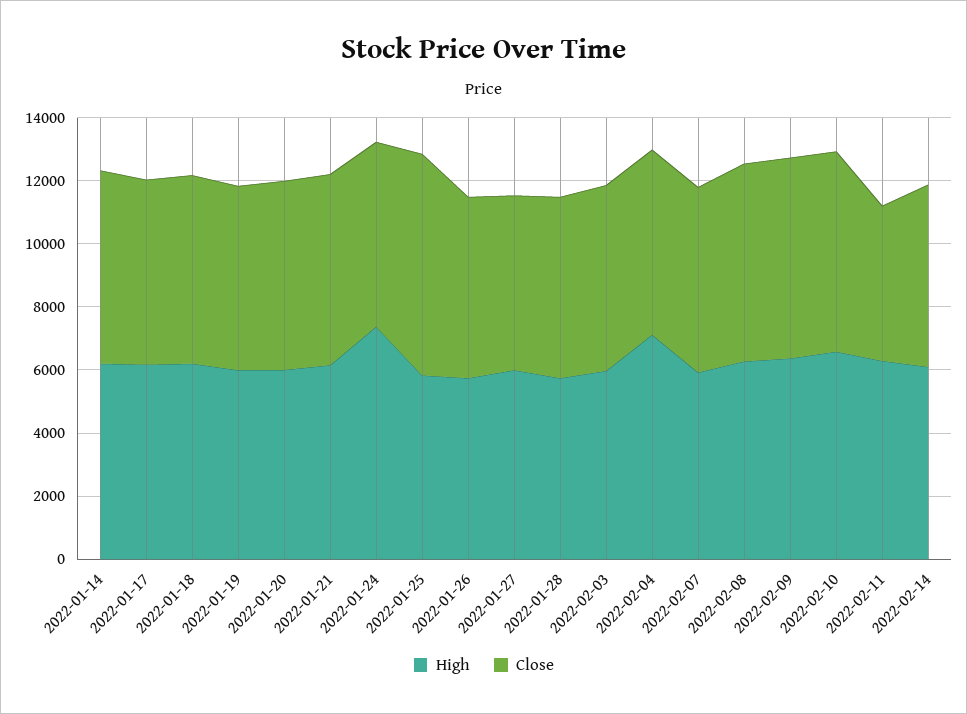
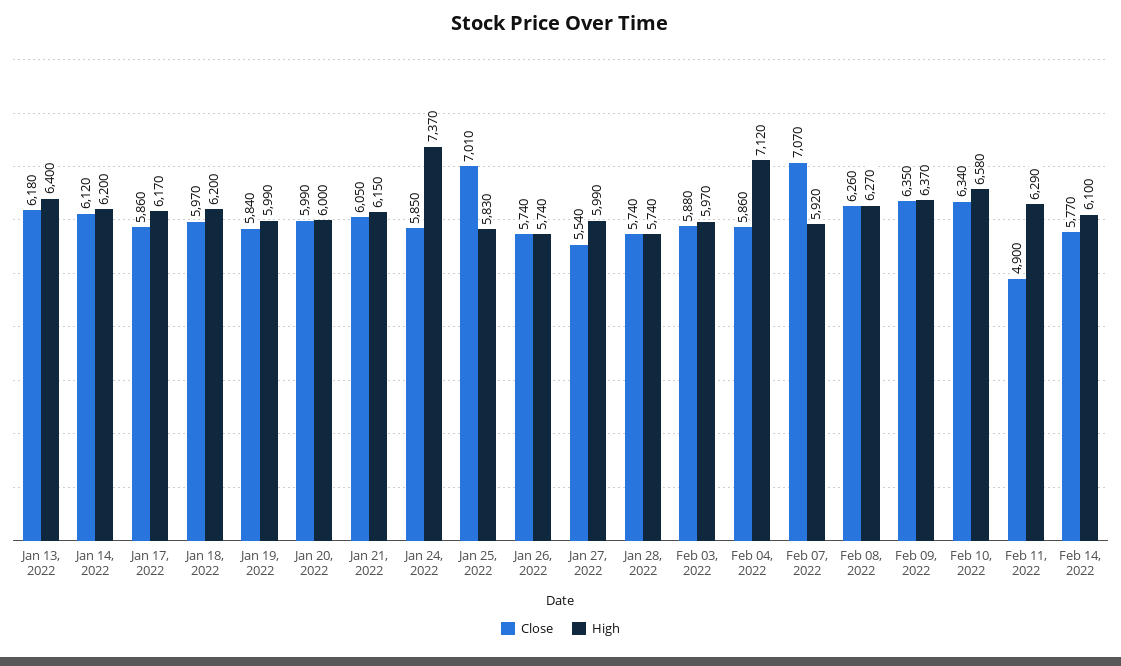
  {
    "High": {
      "2022-01-14": 6200,
      "2022-01-17": 6170,
      "2022-01-18": 6200,
      "2022-01-19": 5990,
      "2022-01-20": 6000,
      "2022-01-21": 6150,
      "2022-01-24": 7370,
      "2022-01-25": 5830,
      "2022-01-26": 5740,
      "2022-01-27": 5990,
      "2022-01-28": 5740,
      "2022-02-03": 5970,
      "2022-02-04": 7120,
      "2022-02-07": 5920,
      "2022-02-08": 6270,
      "2022-02-09": 6370,
      "2022-02-10": 6580,
      "2022-02-11": 6290,
-     "2022-02-14": 6100
+     "2022-02-14": 6100,
+     "Jan 13, 2022": 6400
    },
    "Close": {
      "2022-01-14": 6120,
      "2022-01-17": 5860,
      "2022-01-18": 5970,
      "2022-01-19": 5840,
      "2022-01-20": 5990,
      "2022-01-21": 6050,
      "2022-01-24": 5850,
      "2022-01-25": 7010,
      "2022-01-26": 5740,
      "2022-01-27": 5540,
      "2022-01-28": 5740,
      "2022-02-03": 5880,
      "2022-02-04": 5860,
-     "2022-02-07": 6000,
+     "2022-02-07": 7070,
      "2022-02-08": 6260,
      "2022-02-09": 6350,
      "2022-02-10": 6340,
      "2022-02-11": 4900,
-     "2022-02-14": 5770
+     "2022-02-14": 5770,
+     "Jan 13, 2022": 6180
    }
  }

